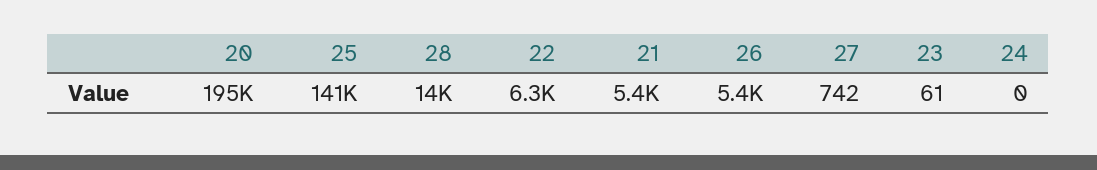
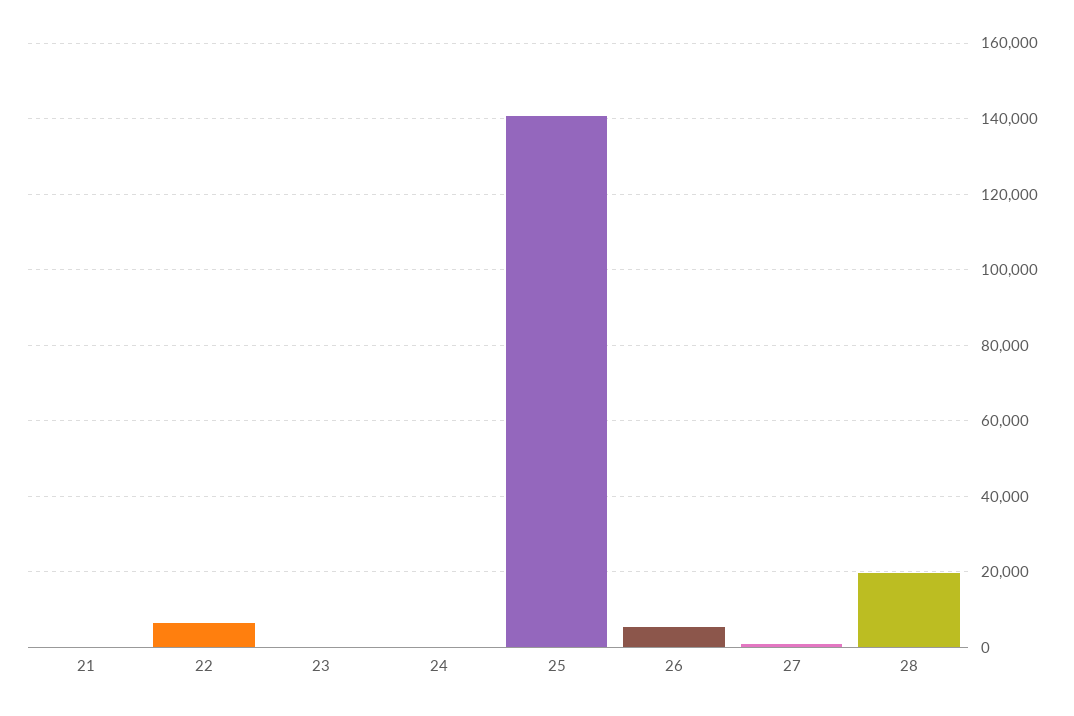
  {
-   "20": 195000,
    "25": 141000,
-   "28": 14000,
+   "28": 20000,
    "22": 6300,
-   "21": 5400,
+   "21": 0,
    "26": 5400,
    "27": 742,
    "23": 61,
    "24": 0
  }

